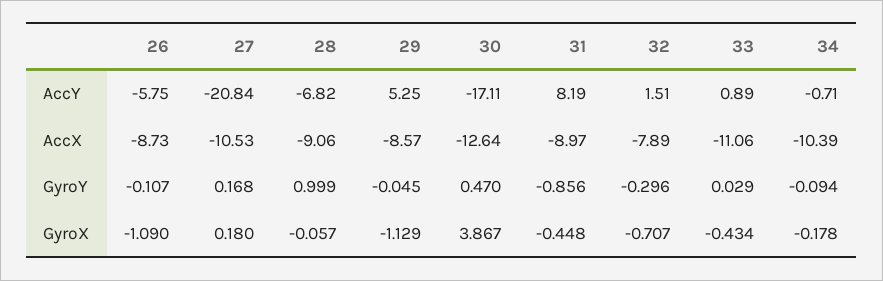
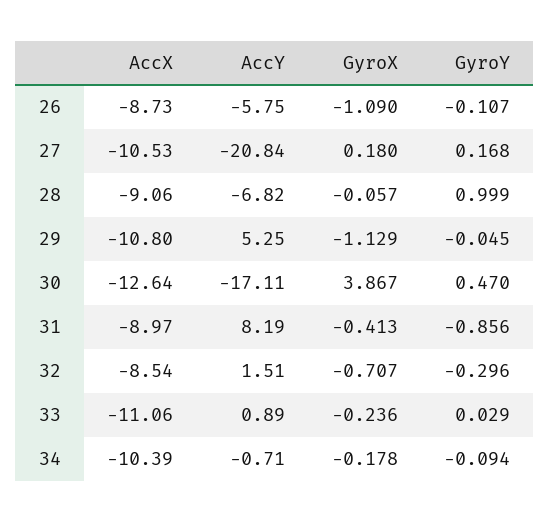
  {
    "26": {
      "AccY": -5.75,
      "AccX": -8.73,
      "GyroY": -0.107,
      "GyroX": -1.09
    },
    "27": {
      "AccY": -20.84,
      "AccX": -10.53,
      "GyroY": 0.168,
      "GyroX": 0.18
    },
    "28": {
      "AccY": -6.82,
      "AccX": -9.06,
      "GyroY": 0.999,
      "GyroX": -0.057
    },
    "29": {
      "AccY": 5.25,
-     "AccX": -8.57,
+     "AccX": -10.8,
      "GyroY": -0.045,
      "GyroX": -1.129
    },
    "30": {
      "AccY": -17.11,
      "AccX": -12.64,
      "GyroY": 0.47,
      "GyroX": 3.867
    },
    "31": {
      "AccY": 8.19,
      "AccX": -8.97,
      "GyroY": -0.856,
-     "GyroX": -0.448
+     "GyroX": -0.413
    },
    "32": {
      "AccY": 1.51,
-     "AccX": -7.89,
+     "AccX": -8.54,
      "GyroY": -0.296,
      "GyroX": -0.707
    },
    "33": {
      "AccY": 0.89,
      "AccX": -11.06,
      "GyroY": 0.029,
-     "GyroX": -0.434
+     "GyroX": -0.236
    },
    "34": {
      "AccY": -0.71,
      "AccX": -10.39,
      "GyroY": -0.094,
      "GyroX": -0.178
    }
  }

